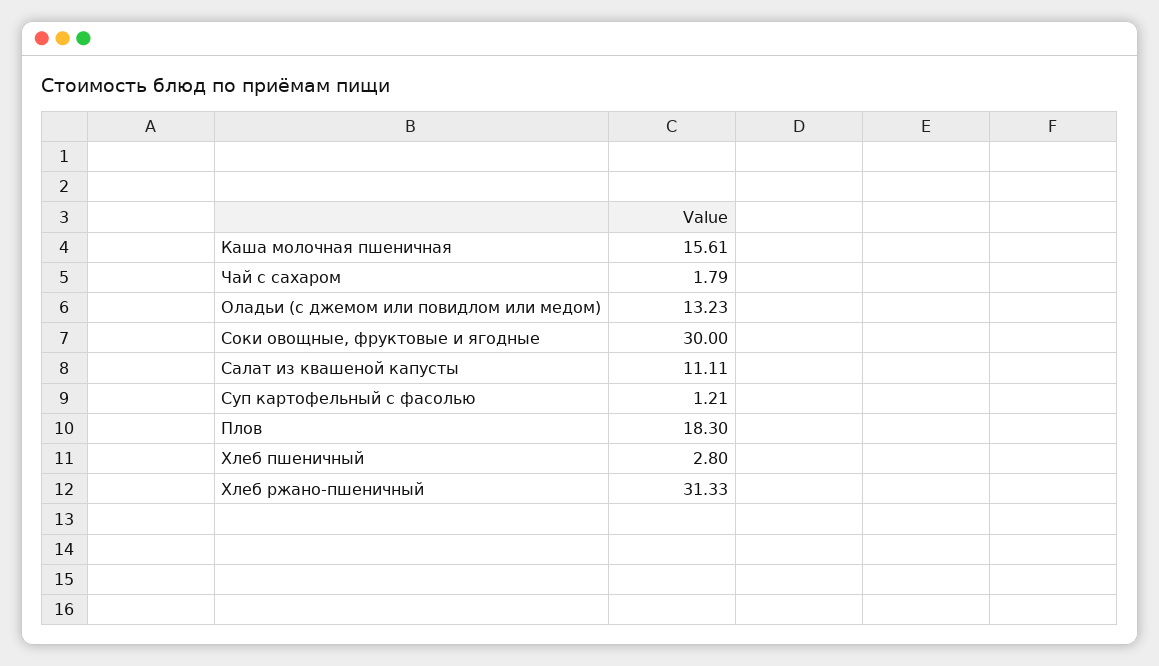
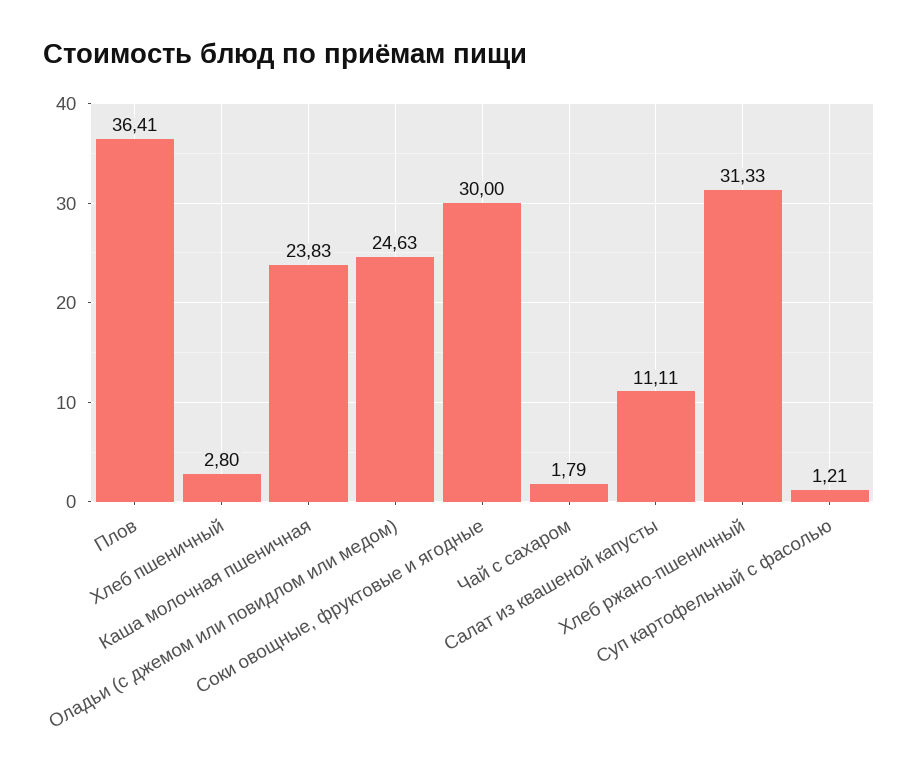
  {
-   "Каша молочная пшеничная": 15.61,
+   "Каша молочная пшеничная": 23.83,
    "Чай с сахаром": 1.79,
-   "Оладьи (с джемом или повидлом или медом)": 13.23,
+   "Оладьи (с джемом или повидлом или медом)": 24.63,
    "Соки овощные, фруктовые и ягодные": 30,
    "Салат из квашеной капусты": 11.11,
    "Суп картофельный с фасолью": 1.21,
-   "Плов": 18.3,
+   "Плов": 36.41,
    "Хлеб пшеничный": 2.8,
    "Хлеб ржано-пшеничный": 31.33
  }

